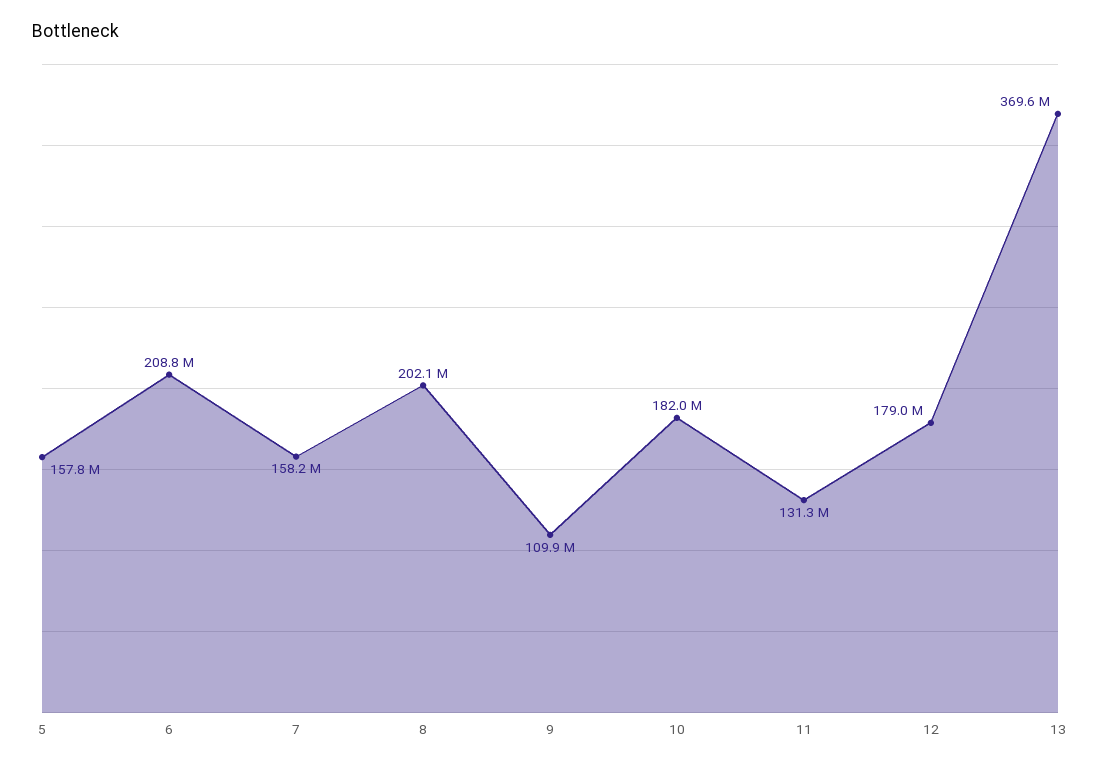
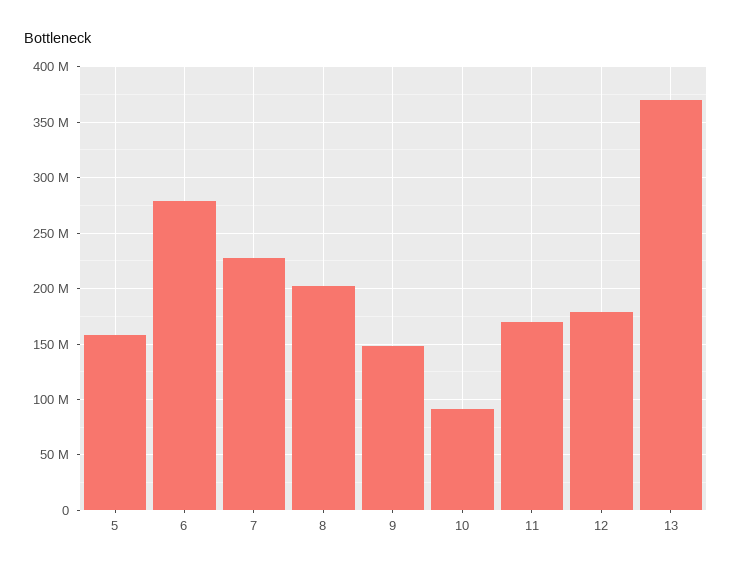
  {
    "5": 157800000,
-   "6": 208800000,
+   "6": 280000000,
-   "7": 158200000,
+   "7": 230000000,
    "8": 202100000,
-   "9": 109900000,
+   "9": 150000000,
-   "10": 182000000,
+   "10": 90000000,
-   "11": 131300000,
+   "11": 170000000,
    "12": 179000000,
    "13": 369600000
  }

